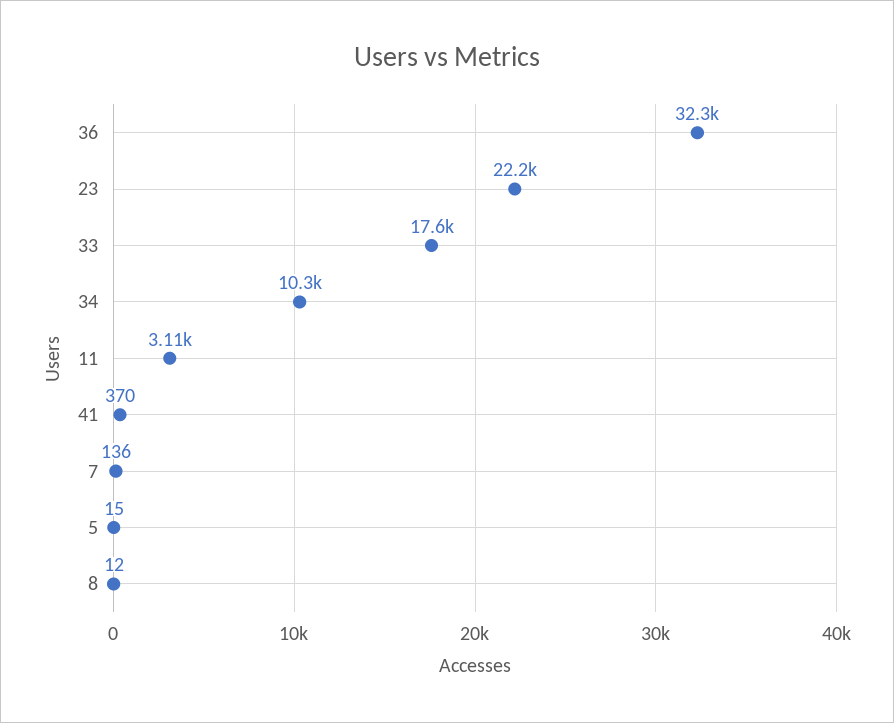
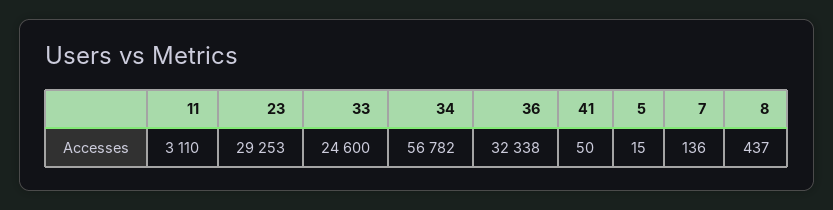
  {
    "36": 32338,
-   "23": 22200,
+   "23": 29253,
-   "33": 17600,
+   "33": 24600,
-   "34": 10300,
+   "34": 56782,
    "11": 3110,
-   "41": 370,
+   "41": 50,
    "7": 136,
    "5": 15,
-   "8": 12
+   "8": 437
  }

